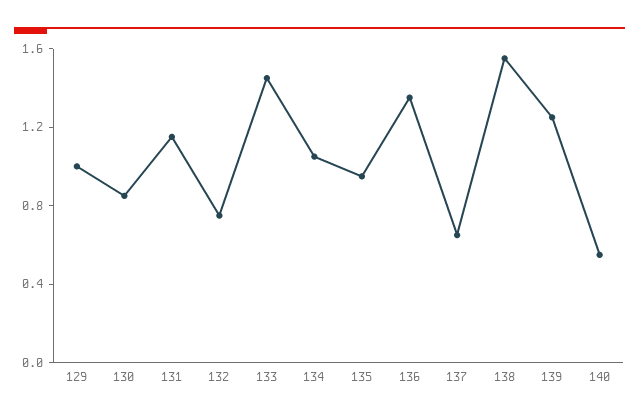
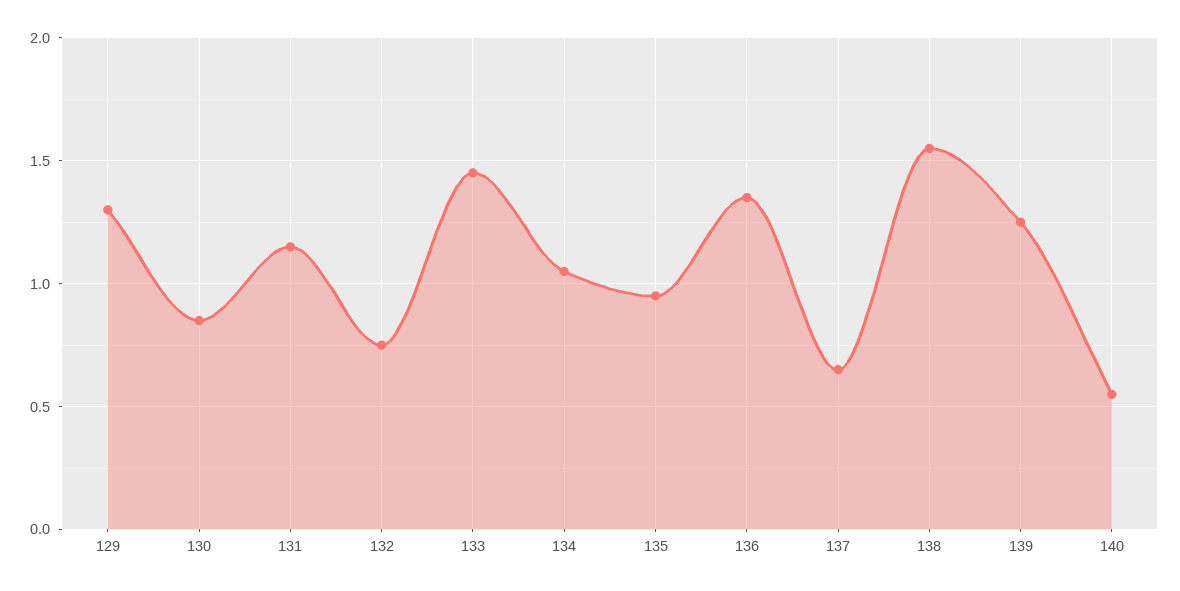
  {
-   "129": 1,
+   "129": 1.3,
    "130": 0.85,
    "131": 1.15,
    "132": 0.75,
    "133": 1.45,
    "134": 1.05,
    "135": 0.95,
    "136": 1.35,
    "137": 0.65,
    "138": 1.55,
    "139": 1.25,
    "140": 0.55
  }

